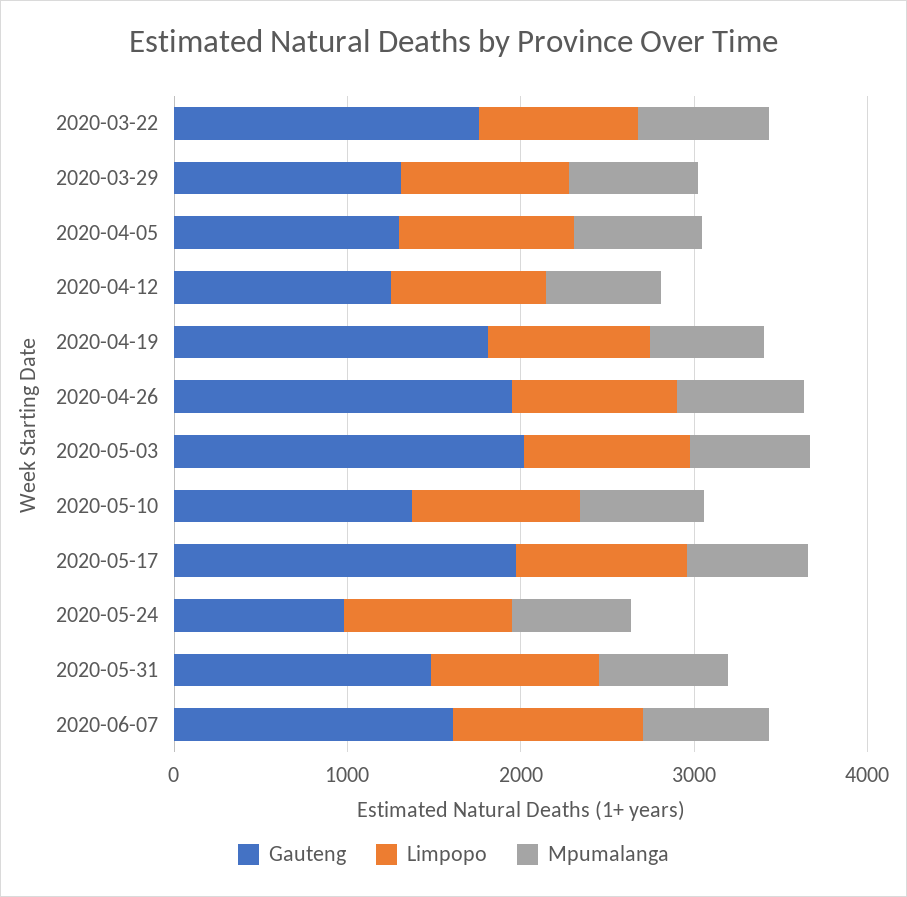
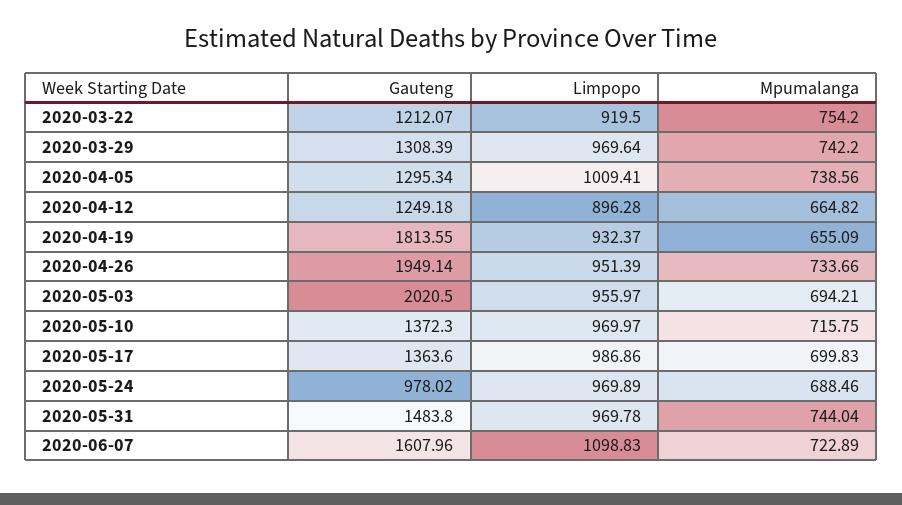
  {
    "Gauteng": {
-     "2020-03-22": 1800,
+     "2020-03-22": 1212.07,
      "2020-03-29": 1308.39,
      "2020-04-05": 1295.34,
      "2020-04-12": 1249.18,
      "2020-04-19": 1813.55,
      "2020-04-26": 1949.14,
      "2020-05-03": 2020.5,
      "2020-05-10": 1372.3,
-     "2020-05-17": 2000,
+     "2020-05-17": 1363.6,
      "2020-05-24": 978.02,
      "2020-05-31": 1483.8,
      "2020-06-07": 1607.96
    },
    "Limpopo": {
      "2020-03-22": 919.5,
      "2020-03-29": 969.64,
      "2020-04-05": 1009.41,
      "2020-04-12": 896.28,
      "2020-04-19": 932.37,
      "2020-04-26": 951.39,
      "2020-05-03": 955.97,
      "2020-05-10": 969.97,
      "2020-05-17": 986.86,
      "2020-05-24": 969.89,
      "2020-05-31": 969.78,
      "2020-06-07": 1098.83
    },
    "Mpumalanga": {
      "2020-03-22": 754.2,
      "2020-03-29": 742.2,
      "2020-04-05": 738.56,
      "2020-04-12": 664.82,
      "2020-04-19": 655.09,
      "2020-04-26": 733.66,
      "2020-05-03": 694.21,
      "2020-05-10": 715.75,
      "2020-05-17": 699.83,
      "2020-05-24": 688.46,
      "2020-05-31": 744.04,
      "2020-06-07": 722.89
    }
  }

